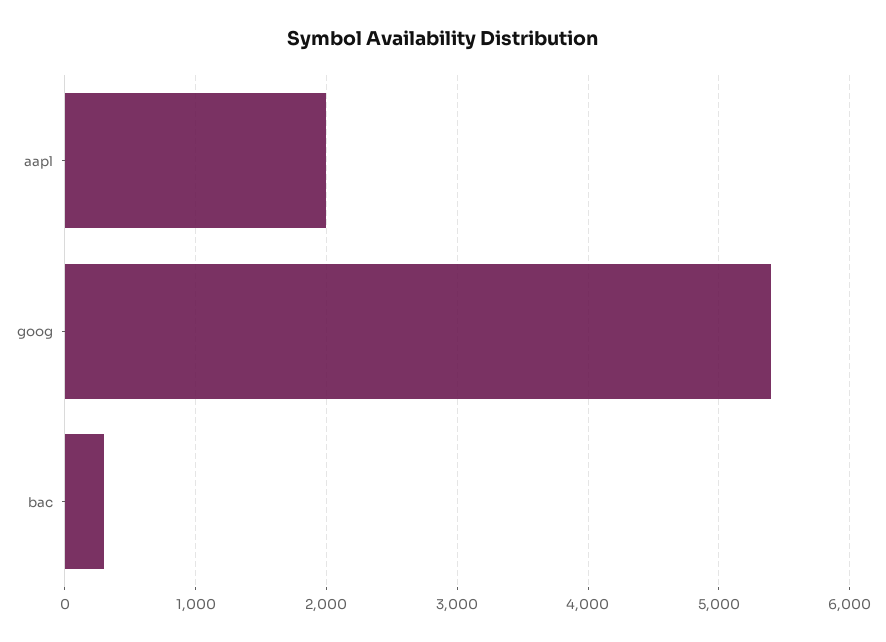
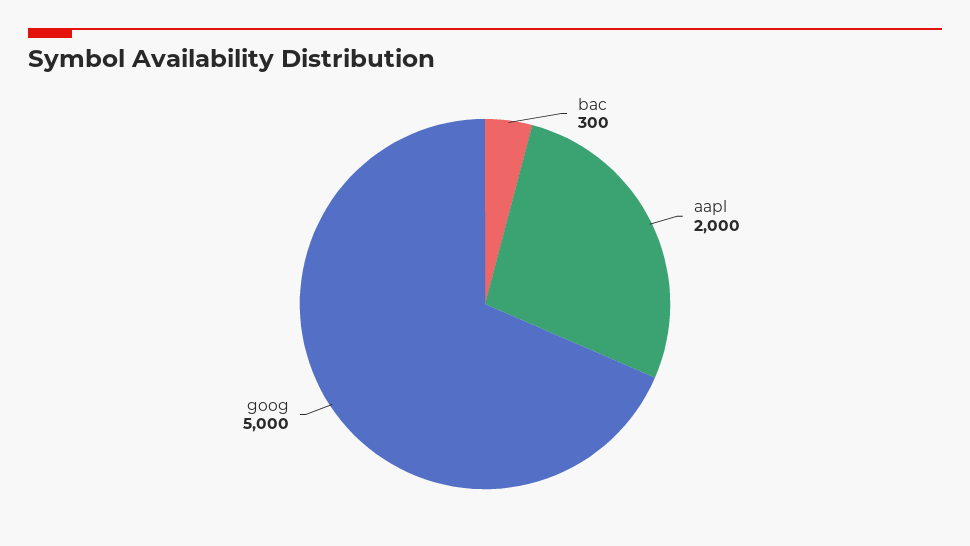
  {
    "aapl": 2000,
-   "goog": 5400,
+   "goog": 5000,
    "bac": 300
  }

